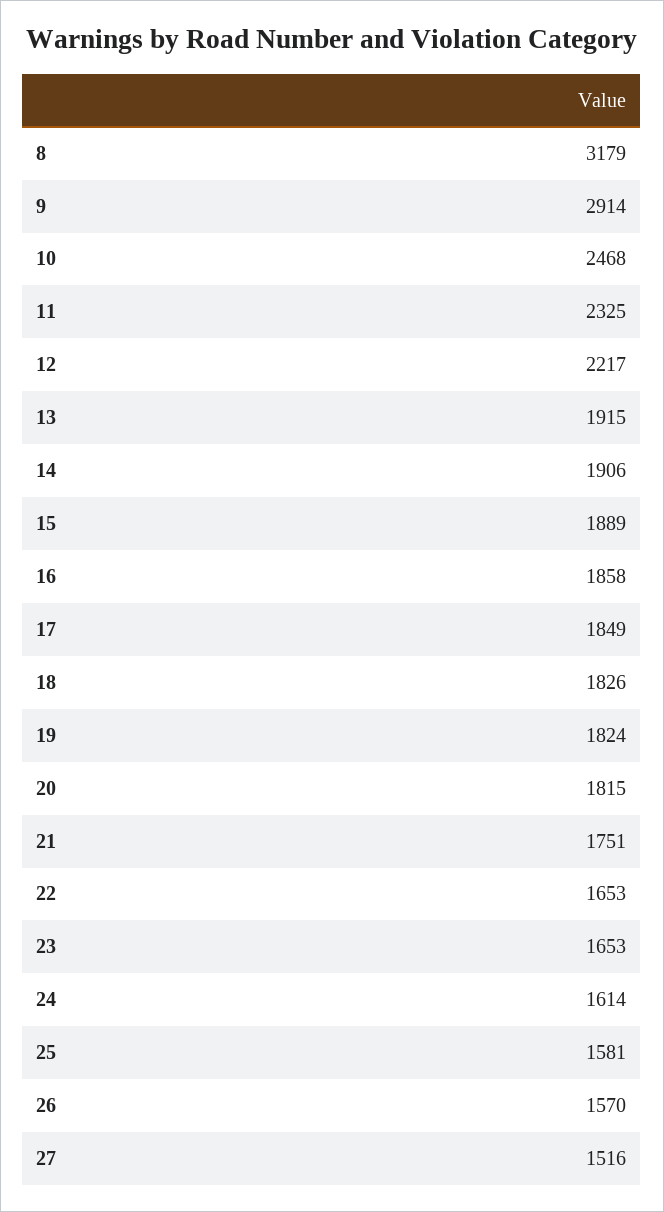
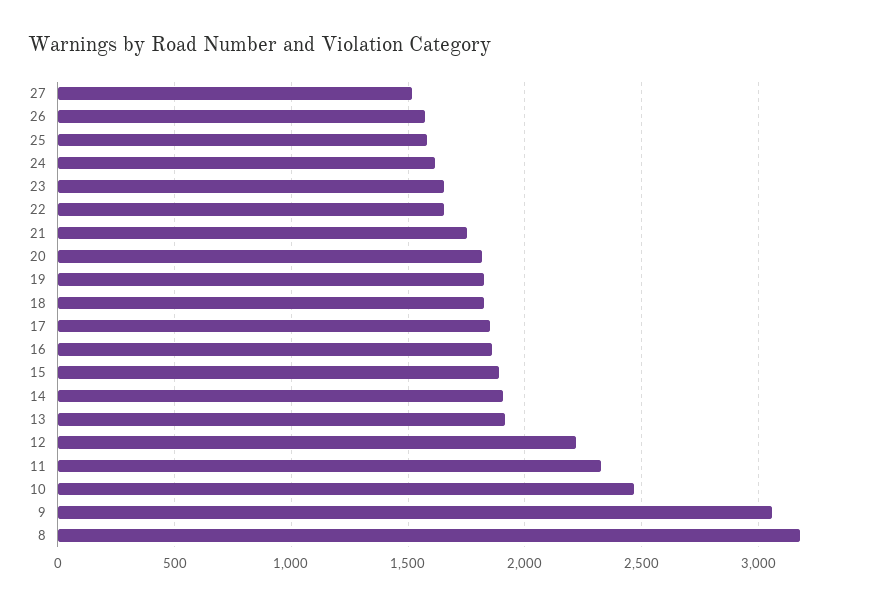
  {
    "8": 3179,
-   "9": 2914,
+   "9": 3050,
    "10": 2468,
    "11": 2325,
    "12": 2217,
    "13": 1915,
    "14": 1906,
    "15": 1889,
    "16": 1858,
    "17": 1849,
    "18": 1826,
    "19": 1824,
    "20": 1815,
    "21": 1751,
    "22": 1653,
    "23": 1653,
    "24": 1614,
    "25": 1581,
    "26": 1570,
    "27": 1516
  }

